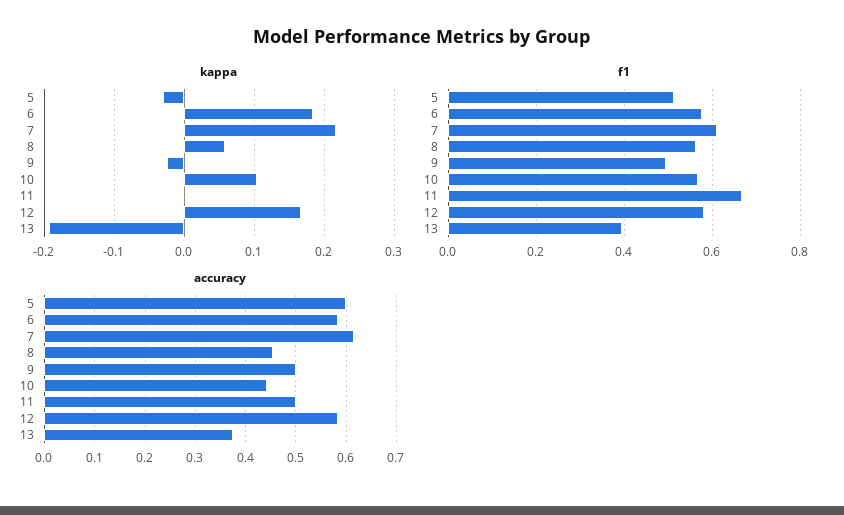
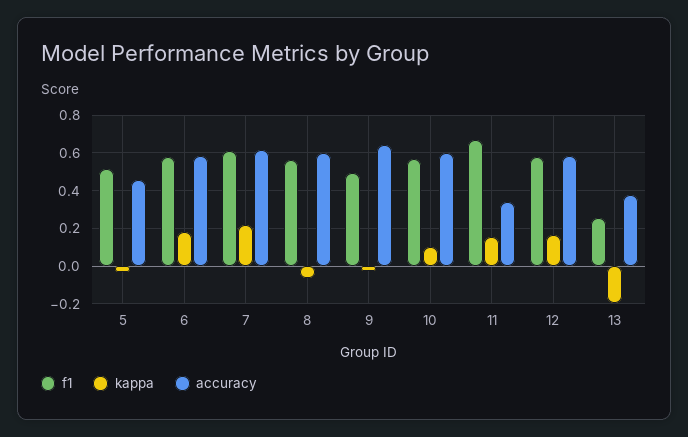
  {
    "kappa": {
      "5": -0.03,
      "6": 0.18,
      "7": 0.22,
-     "8": 0.06,
+     "8": -0.05,
      "9": -0.03,
      "10": 0.1,
-     "11": 0,
+     "11": 0.15,
      "12": 0.17,
      "13": -0.19
    },
    "f1": {
      "5": 0.52,
      "6": 0.58,
      "7": 0.62,
      "8": 0.56,
      "9": 0.5,
      "10": 0.56,
      "11": 0.66,
      "12": 0.58,
-     "13": 0.4
+     "13": 0.25
    },
    "accuracy": {
-     "5": 0.6,
+     "5": 0.45,
      "6": 0.58,
      "7": 0.62,
-     "8": 0.46,
+     "8": 0.6,
-     "9": 0.5,
+     "9": 0.65,
-     "10": 0.44,
+     "10": 0.6,
-     "11": 0.5,
+     "11": 0.35,
      "12": 0.58,
      "13": 0.38
    }
  }

